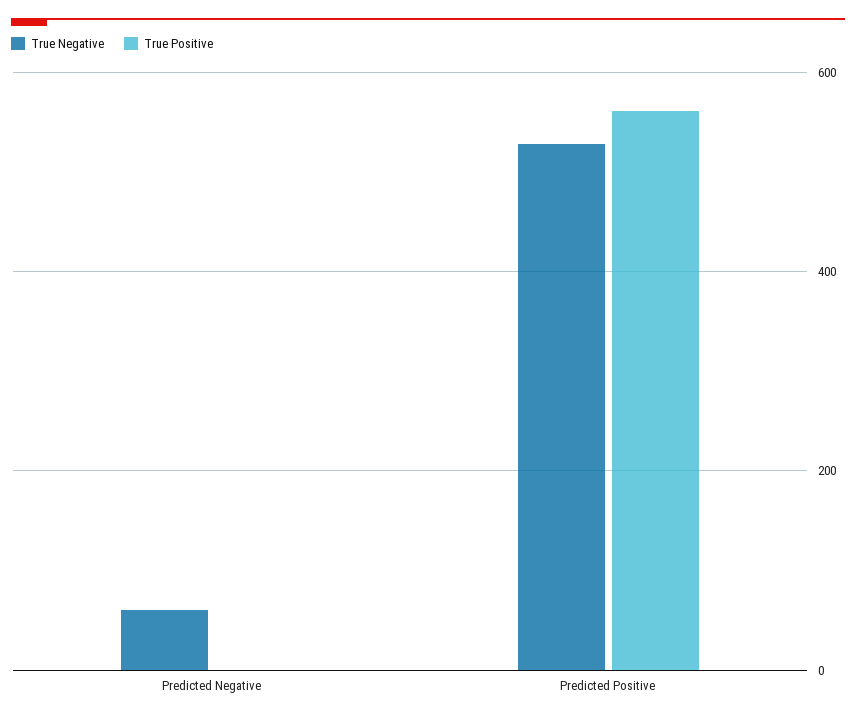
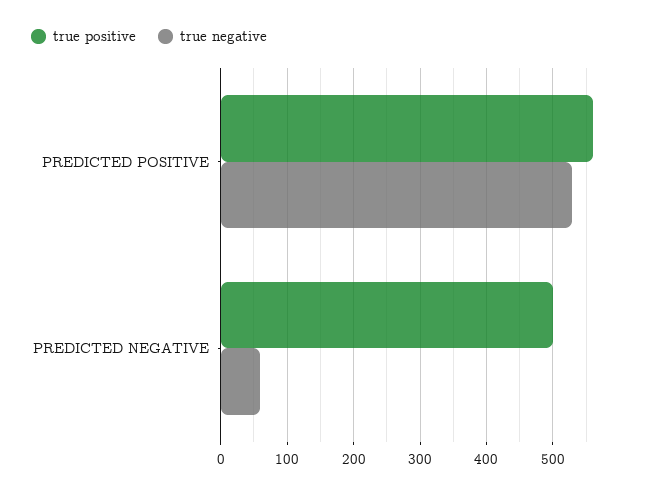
  {
    "True Negative": {
      "Predicted Negative": 60,
      "Predicted Positive": 530
    },
    "True Positive": {
-     "Predicted Negative": 0,
+     "Predicted Negative": 500,
      "Predicted Positive": 560
    }
  }

